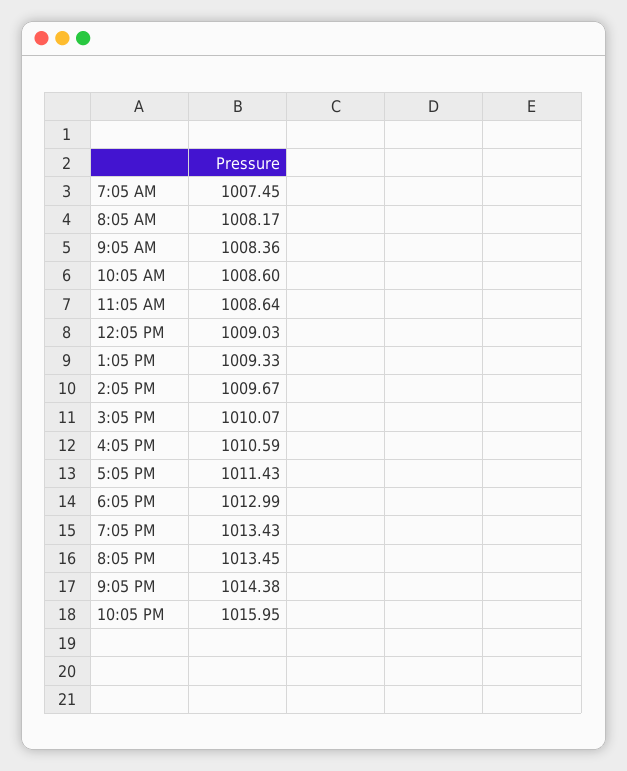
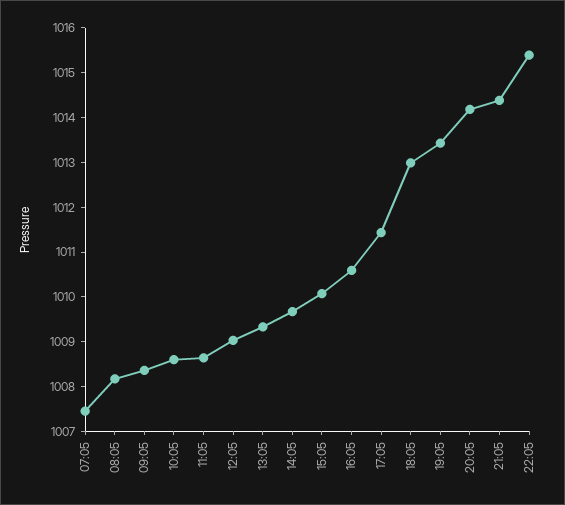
  {
    "7:05 AM": 1007.45,
    "8:05 AM": 1008.17,
    "9:05 AM": 1008.36,
    "10:05 AM": 1008.6,
    "11:05 AM": 1008.64,
    "12:05 PM": 1009.03,
    "1:05 PM": 1009.33,
    "2:05 PM": 1009.67,
    "3:05 PM": 1010.07,
    "4:05 PM": 1010.59,
    "5:05 PM": 1011.43,
    "6:05 PM": 1012.99,
    "7:05 PM": 1013.43,
-   "8:05 PM": 1013.45,
+   "8:05 PM": 1014.2,
    "9:05 PM": 1014.38,
-   "10:05 PM": 1015.95
+   "10:05 PM": 1015.4
  }

